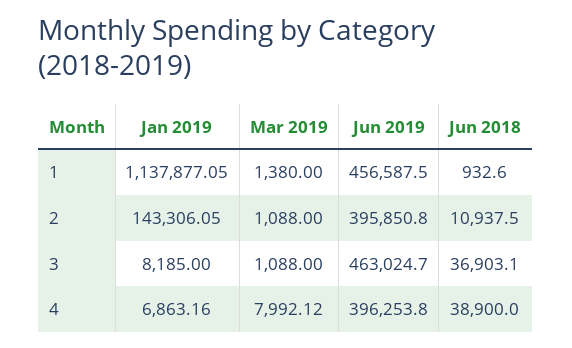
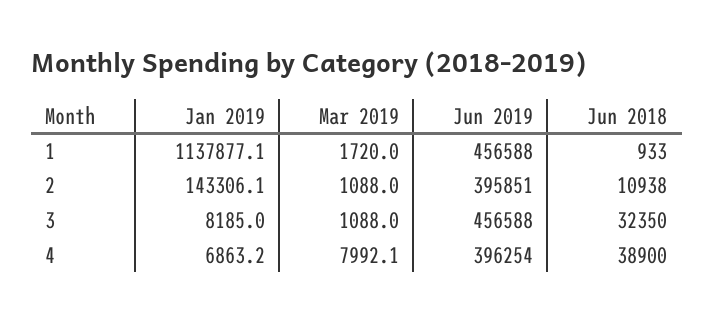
  {
    "Jan 2019": {
      "1": 1137877.05,
      "2": 143306.05,
      "3": 8185,
      "4": 6863.16
    },
    "Mar 2019": {
-     "1": 1380,
+     "1": 1720,
      "2": 1088,
      "3": 1088,
      "4": 7992.12
    },
    "Jun 2019": {
      "1": 456587.5,
      "2": 395850.8,
-     "3": 463024.7,
+     "3": 456588,
      "4": 396253.8
    },
    "Jun 2018": {
      "1": 932.6,
      "2": 10937.5,
-     "3": 36903.1,
+     "3": 32350,
      "4": 38900
    }
  }

